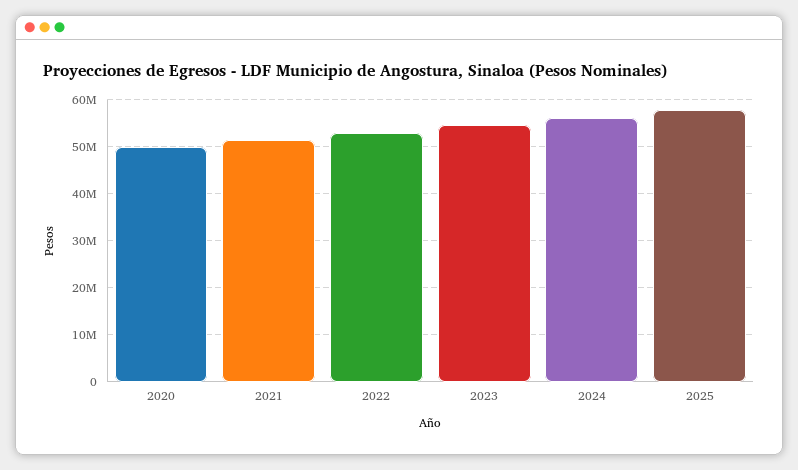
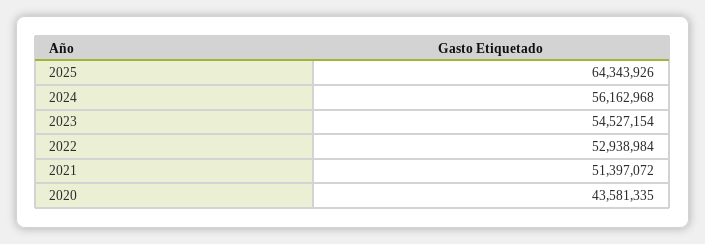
  {
-   "2020": 50000000,
+   "2020": 43581335,
    "2021": 51397072,
    "2022": 52938984,
    "2023": 54527154,
    "2024": 56162968,
-   "2025": 58000000
+   "2025": 64343926
  }

